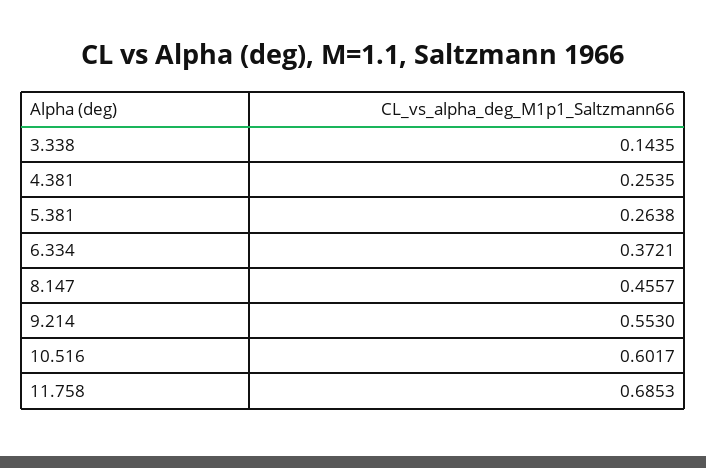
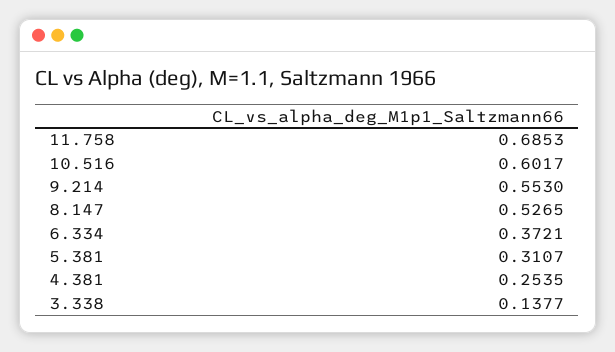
  {
-   "3.338": 0.1435,
+   "3.338": 0.1377,
    "4.381": 0.2535,
-   "5.381": 0.2638,
+   "5.381": 0.3107,
    "6.334": 0.3721,
-   "8.147": 0.4557,
+   "8.147": 0.5265,
    "9.214": 0.553,
    "10.516": 0.6017,
    "11.758": 0.6853
  }

